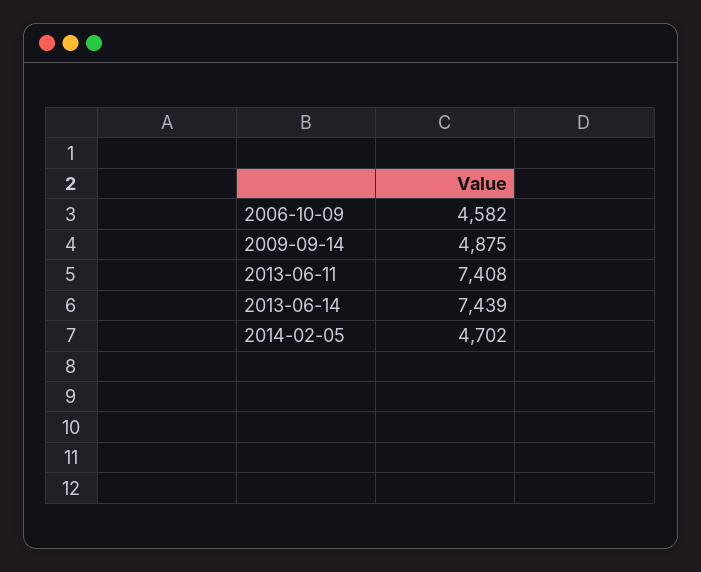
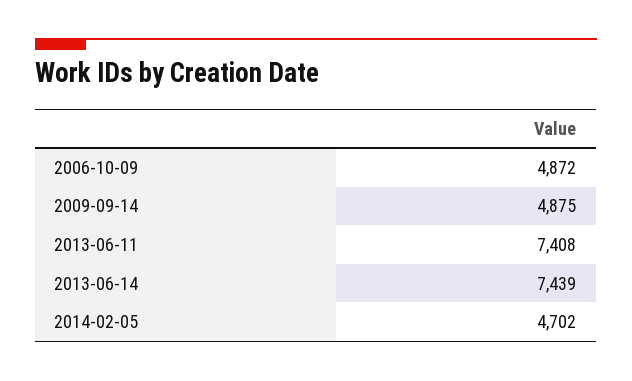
  {
-   "2006-10-09": 4582,
+   "2006-10-09": 4872,
    "2009-09-14": 4875,
    "2013-06-11": 7408,
    "2013-06-14": 7439,
    "2014-02-05": 4702
  }

